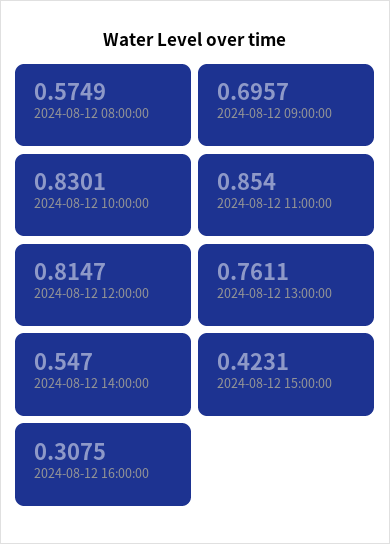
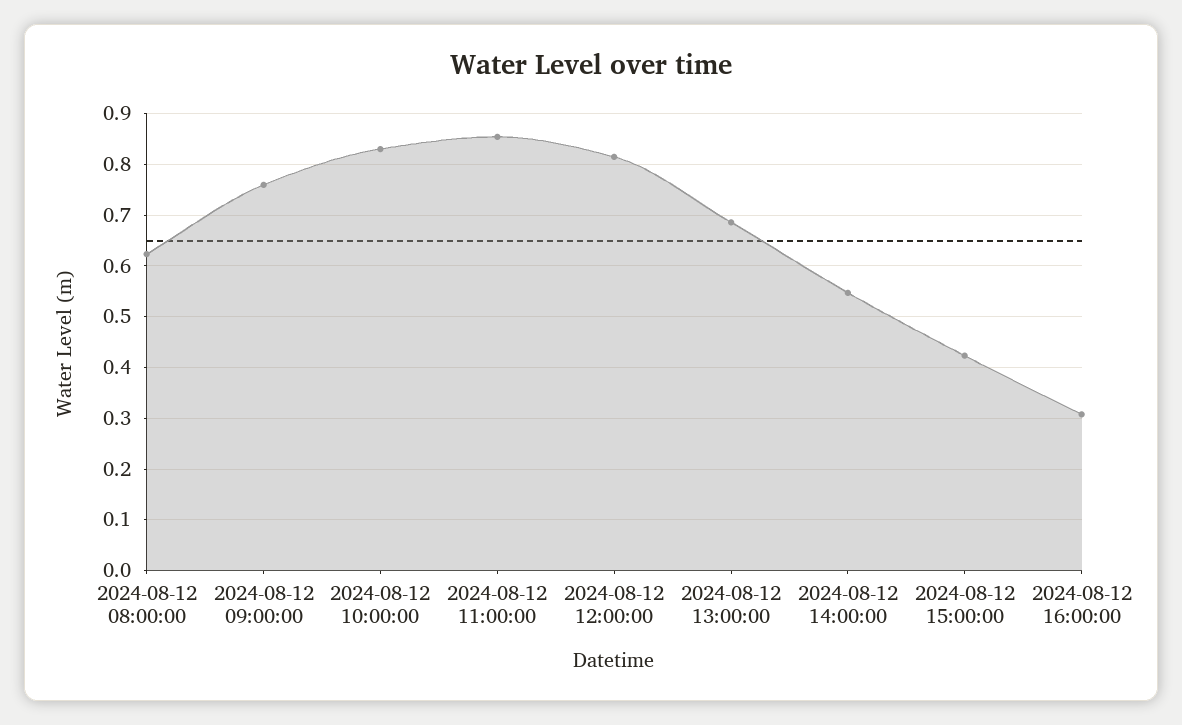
  {
-   "2024-08-12 08:00:00": 0.5749,
+   "2024-08-12 08:00:00": 0.62,
-   "2024-08-12 09:00:00": 0.6957,
+   "2024-08-12 09:00:00": 0.76,
    "2024-08-12 10:00:00": 0.8301,
    "2024-08-12 11:00:00": 0.854,
    "2024-08-12 12:00:00": 0.8147,
-   "2024-08-12 13:00:00": 0.7611,
+   "2024-08-12 13:00:00": 0.68,
    "2024-08-12 14:00:00": 0.547,
    "2024-08-12 15:00:00": 0.4231,
    "2024-08-12 16:00:00": 0.3075
  }

